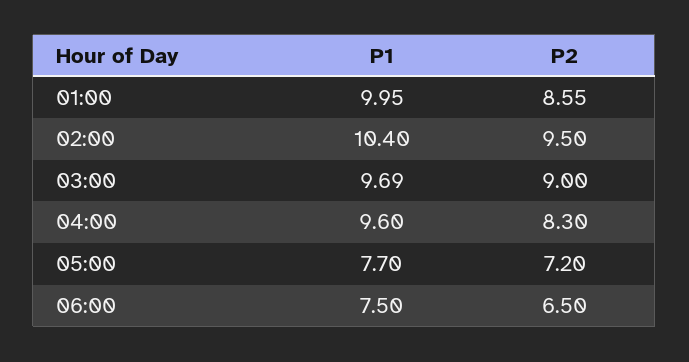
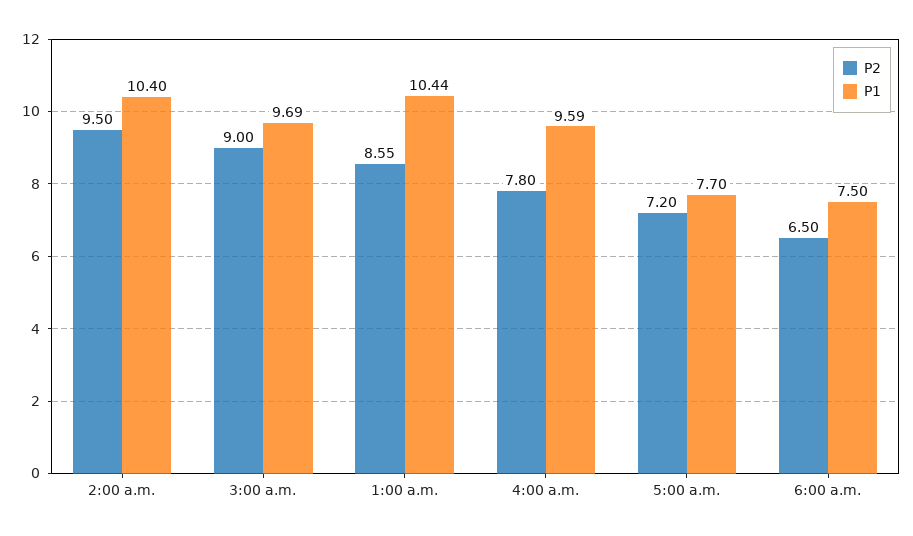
  {
    "P1": {
-     "01:00": 9.95,
+     "01:00": 10.44,
      "02:00": 10.4,
      "03:00": 9.69,
-     "04:00": 9.6,
+     "04:00": 9.59,
      "05:00": 7.7,
      "06:00": 7.5
    },
    "P2": {
      "01:00": 8.55,
      "02:00": 9.5,
      "03:00": 9,
-     "04:00": 8.3,
+     "04:00": 7.8,
      "05:00": 7.2,
      "06:00": 6.5
    }
  }

